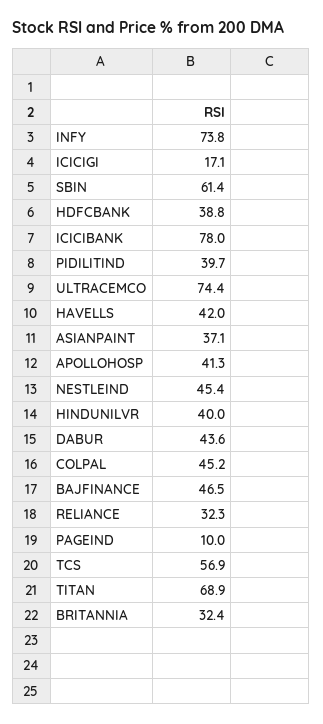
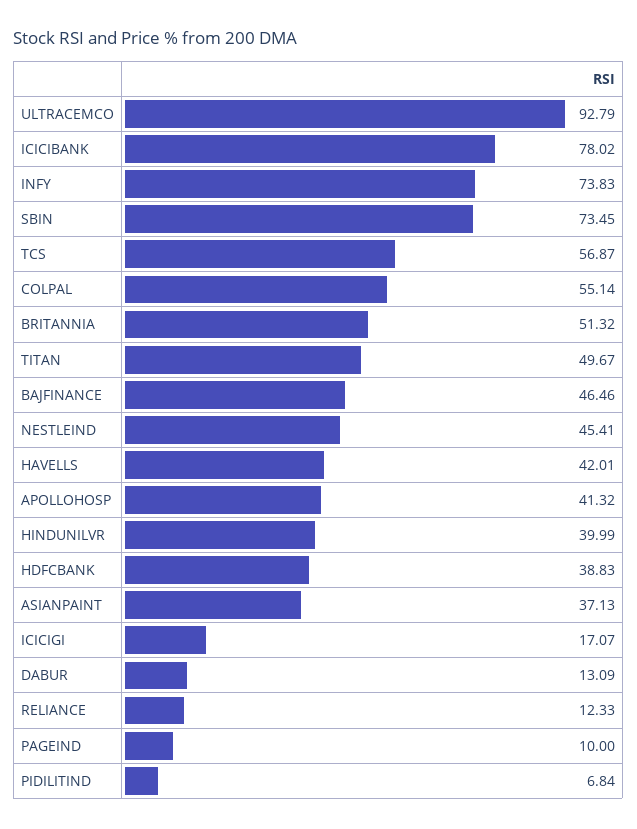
  {
    "INFY": 73.83,
    "ICICIGI": 17.07,
-   "SBIN": 61.4,
+   "SBIN": 73.45,
    "HDFCBANK": 38.83,
    "ICICIBANK": 78.02,
-   "PIDILITIND": 39.7,
+   "PIDILITIND": 6.84,
-   "ULTRACEMCO": 74.4,
+   "ULTRACEMCO": 92.79,
    "HAVELLS": 42.01,
    "ASIANPAINT": 37.13,
    "APOLLOHOSP": 41.32,
    "NESTLEIND": 45.41,
    "HINDUNILVR": 39.99,
-   "DABUR": 43.6,
+   "DABUR": 13.09,
-   "COLPAL": 45.2,
+   "COLPAL": 55.14,
    "BAJFINANCE": 46.46,
-   "RELIANCE": 32.3,
+   "RELIANCE": 12.33,
    "PAGEIND": 10,
    "TCS": 56.87,
-   "TITAN": 68.9,
+   "TITAN": 49.67,
-   "BRITANNIA": 32.4
+   "BRITANNIA": 51.32
  }

